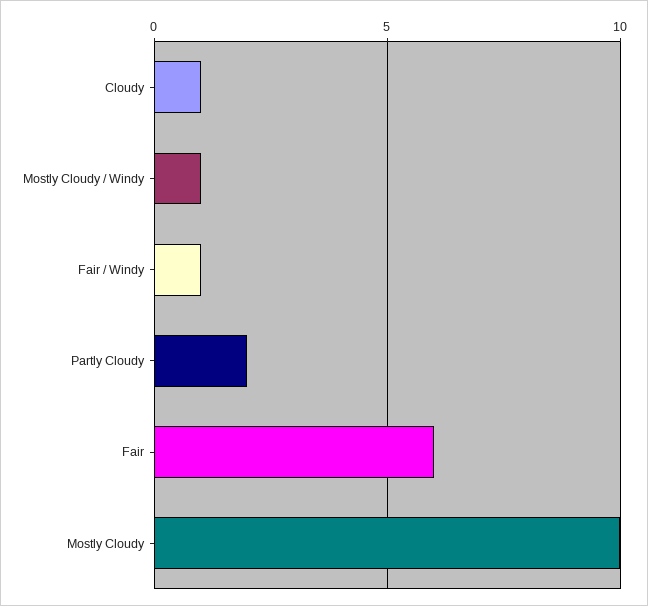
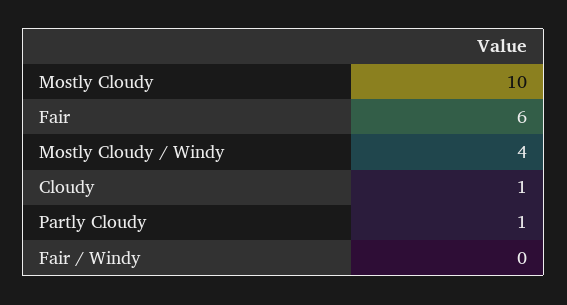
  {
    "Cloudy": 1,
-   "Mostly Cloudy / Windy": 1,
+   "Mostly Cloudy / Windy": 4,
-   "Fair / Windy": 1,
+   "Fair / Windy": 0,
-   "Partly Cloudy": 2,
+   "Partly Cloudy": 1,
    "Fair": 6,
    "Mostly Cloudy": 10
  }

